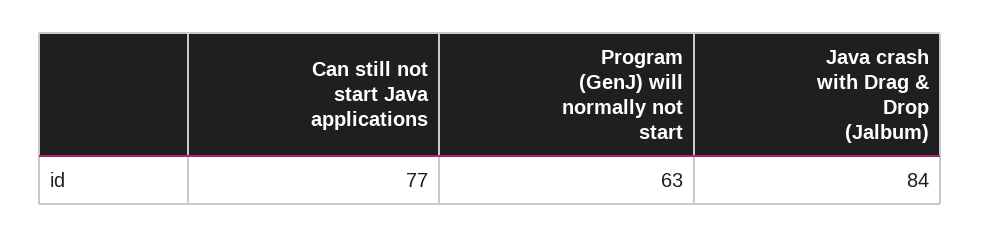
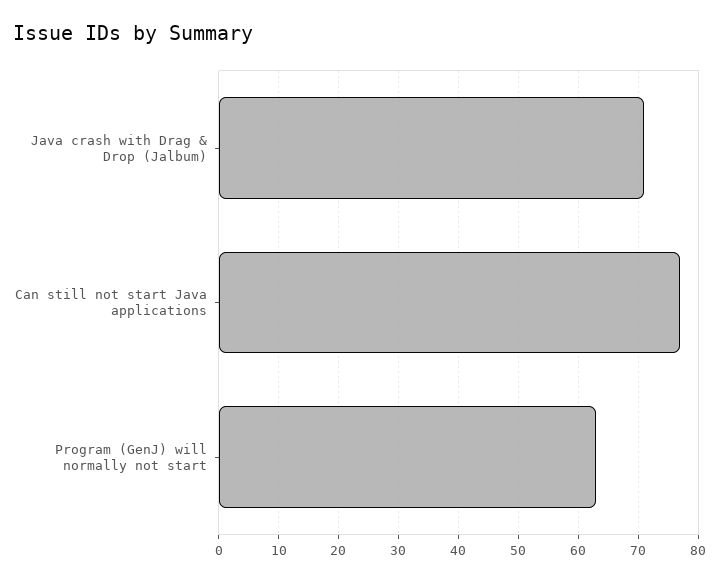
  {
    "Can still not start Java applications": 77,
    "Program (GenJ) will normally not start": 63,
-   "Java crash with Drag & Drop (Jalbum)": 84
+   "Java crash with Drag & Drop (Jalbum)": 70
  }

